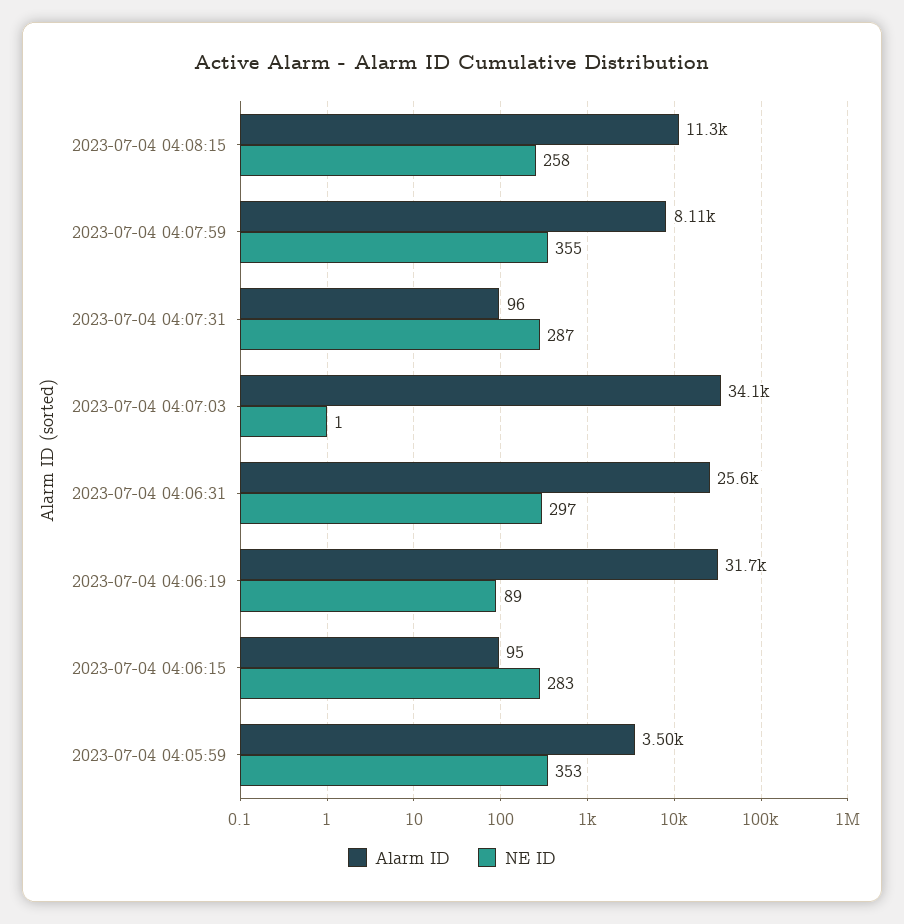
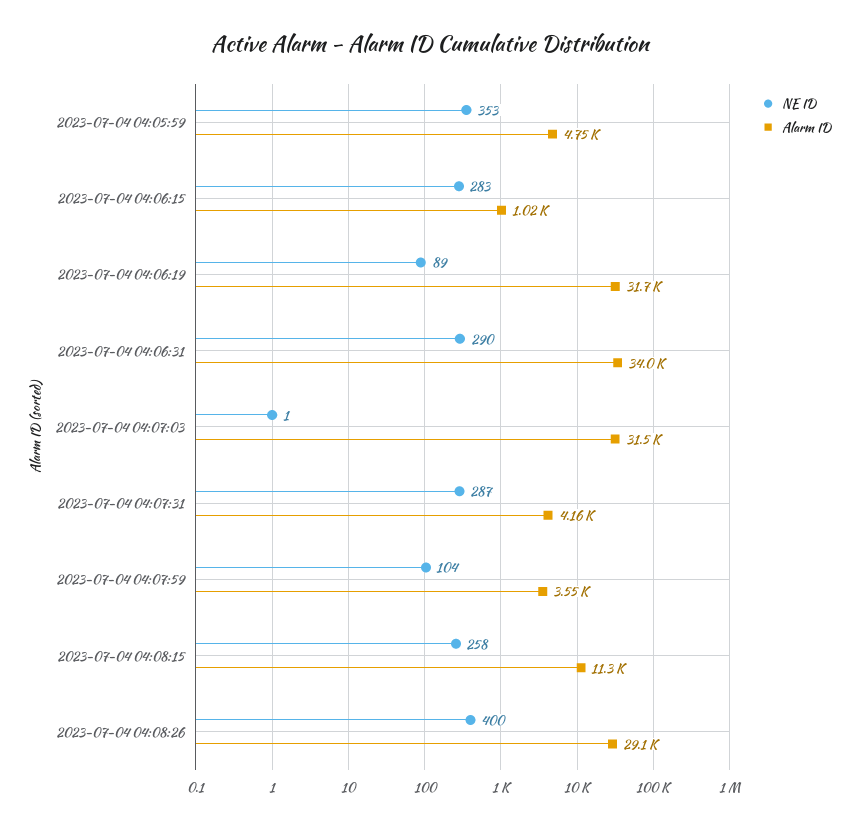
  {
    "Alarm ID": {
      "2023-07-04 04:08:15": 11300,
-     "2023-07-04 04:07:59": 8110,
+     "2023-07-04 04:07:59": 3550,
-     "2023-07-04 04:07:31": 96,
+     "2023-07-04 04:07:31": 4160,
-     "2023-07-04 04:07:03": 34100,
+     "2023-07-04 04:07:03": 31500,
-     "2023-07-04 04:06:31": 25600,
+     "2023-07-04 04:06:31": 34000,
      "2023-07-04 04:06:19": 31700,
-     "2023-07-04 04:06:15": 95,
+     "2023-07-04 04:06:15": 1020,
-     "2023-07-04 04:05:59": 3500
+     "2023-07-04 04:05:59": 4750,
+     "2023-07-04 04:08:26": 29100
    },
    "NE ID": {
      "2023-07-04 04:08:15": 258,
-     "2023-07-04 04:07:59": 355,
+     "2023-07-04 04:07:59": 104,
      "2023-07-04 04:07:31": 287,
      "2023-07-04 04:07:03": 1,
-     "2023-07-04 04:06:31": 297,
+     "2023-07-04 04:06:31": 290,
      "2023-07-04 04:06:19": 89,
      "2023-07-04 04:06:15": 283,
-     "2023-07-04 04:05:59": 353
+     "2023-07-04 04:05:59": 353,
+     "2023-07-04 04:08:26": 400
    }
  }

